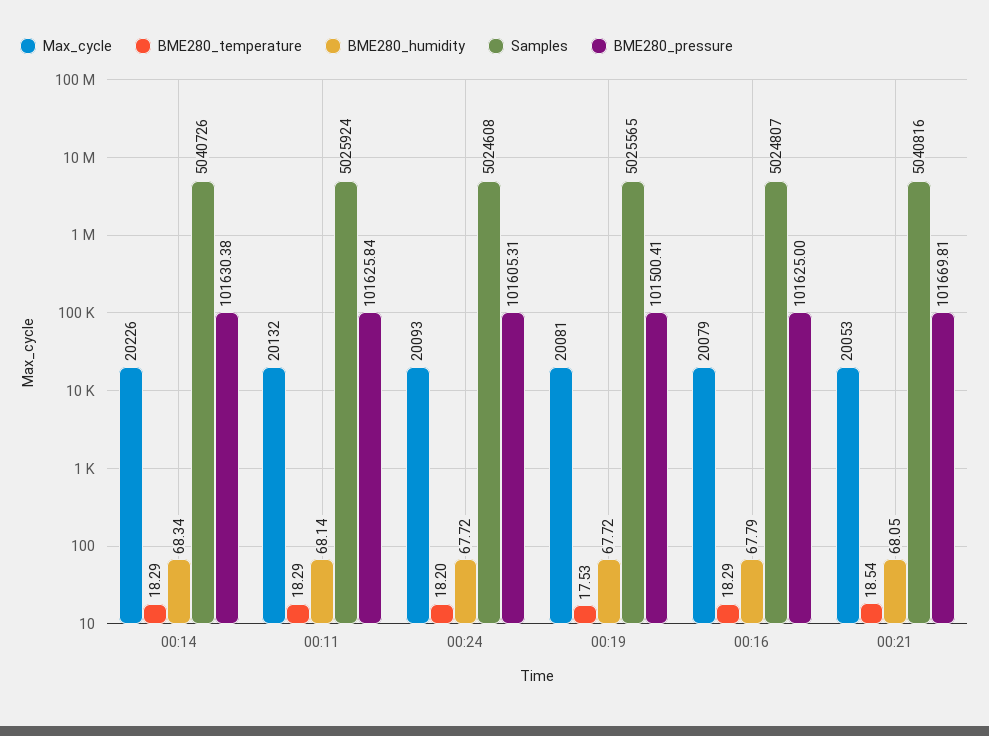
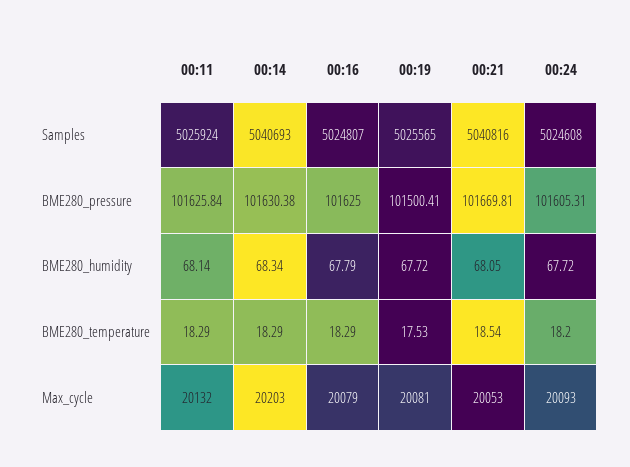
  {
    "Max_cycle": {
-     "00:14": 20226,
+     "00:14": 20203,
      "00:11": 20132,
      "00:24": 20093,
      "00:19": 20081,
      "00:16": 20079,
      "00:21": 20053
    },
    "BME280_temperature": {
      "00:14": 18.29,
      "00:11": 18.29,
      "00:24": 18.2,
      "00:19": 17.53,
      "00:16": 18.29,
      "00:21": 18.54
    },
    "BME280_humidity": {
      "00:14": 68.34,
      "00:11": 68.14,
      "00:24": 67.72,
      "00:19": 67.72,
      "00:16": 67.79,
      "00:21": 68.05
    },
    "Samples": {
-     "00:14": 5040726,
+     "00:14": 5040693,
      "00:11": 5025924,
      "00:24": 5024608,
      "00:19": 5025565,
      "00:16": 5024807,
      "00:21": 5040816
    },
    "BME280_pressure": {
      "00:14": 101630.38,
      "00:11": 101625.84,
      "00:24": 101605.31,
      "00:19": 101500.41,
      "00:16": 101625,
      "00:21": 101669.81
    }
  }

